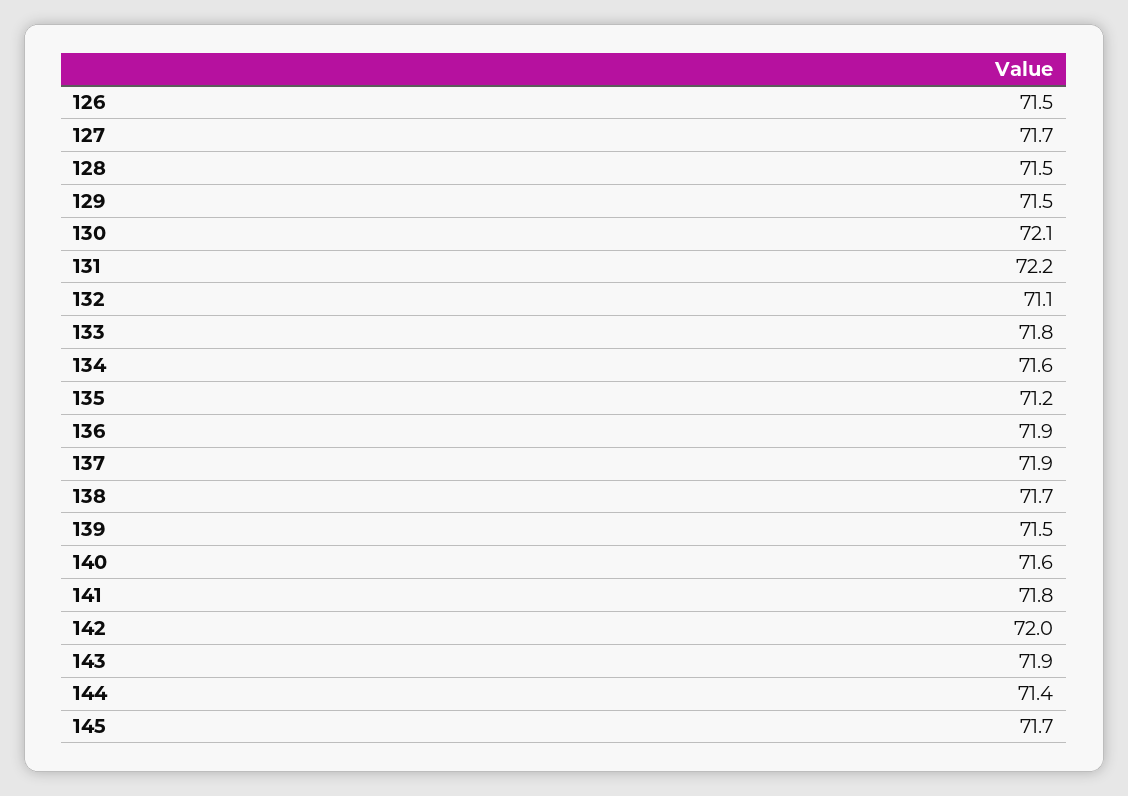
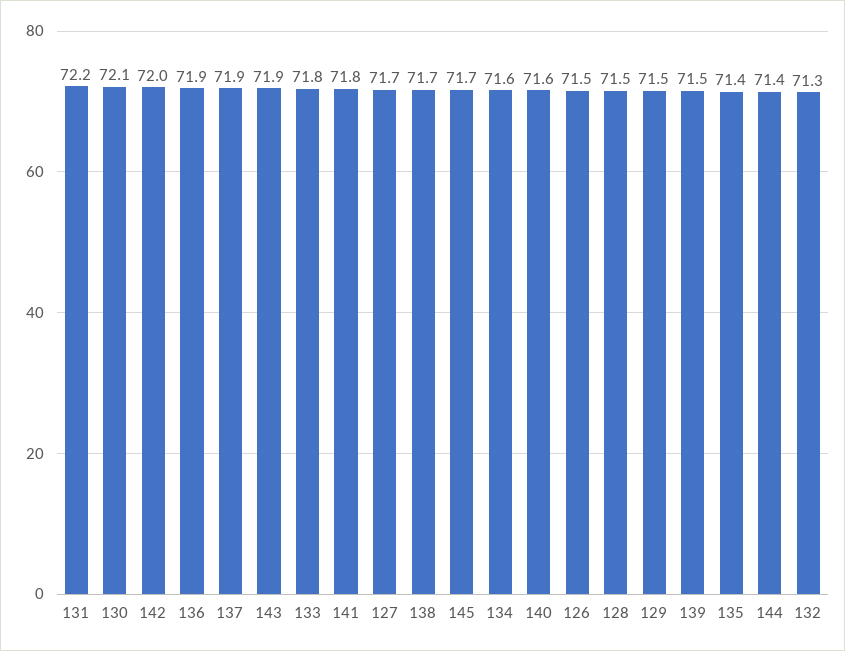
  {
    "126": 71.5,
    "127": 71.7,
    "128": 71.5,
    "129": 71.5,
    "130": 72.1,
    "131": 72.2,
-   "132": 71.1,
+   "132": 71.3,
    "133": 71.8,
    "134": 71.6,
-   "135": 71.2,
+   "135": 71.4,
    "136": 71.9,
    "137": 71.9,
    "138": 71.7,
    "139": 71.5,
    "140": 71.6,
    "141": 71.8,
    "142": 72,
    "143": 71.9,
    "144": 71.4,
    "145": 71.7
  }

